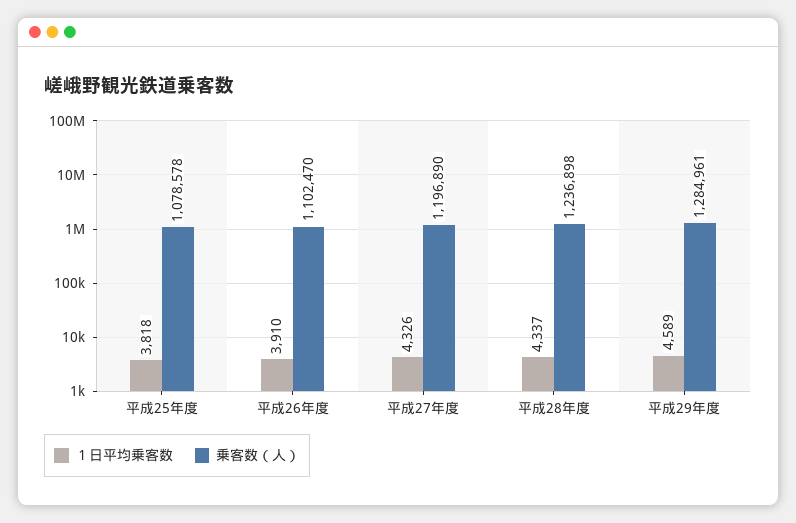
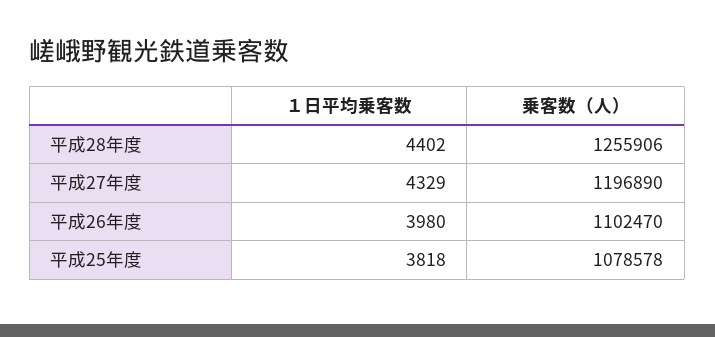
  {
    "１日平均乗客数": {
      "平成25年度": 3818,
-     "平成26年度": 3910,
+     "平成26年度": 3980,
-     "平成27年度": 4326,
+     "平成27年度": 4329,
-     "平成28年度": 4337,
+     "平成28年度": 4402
-     "平成29年度": 4589
    },
    "乗客数（人）": {
      "平成25年度": 1078578,
      "平成26年度": 1102470,
      "平成27年度": 1196890,
-     "平成28年度": 1236898,
+     "平成28年度": 1255906
-     "平成29年度": 1284961
    }
  }

